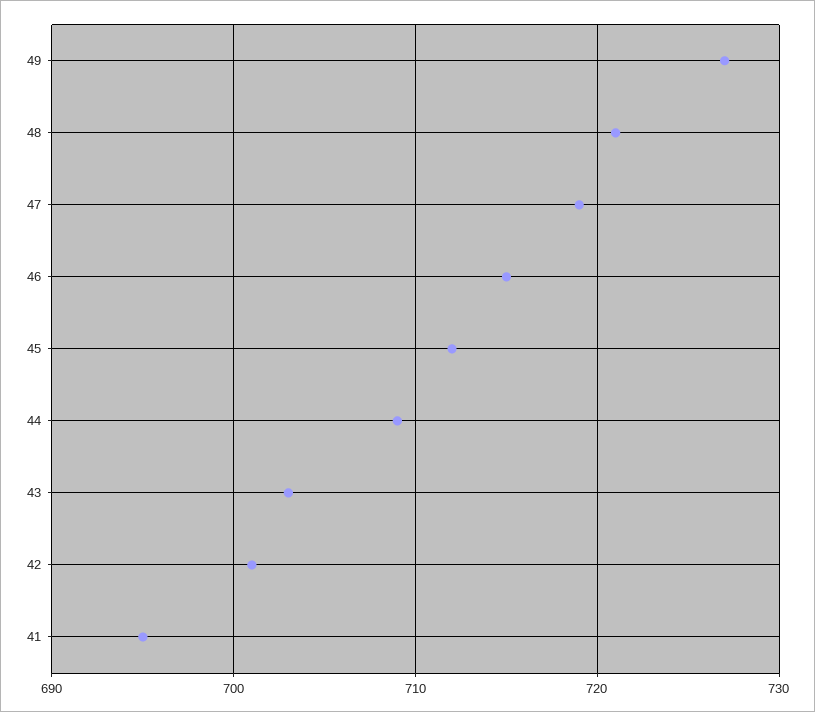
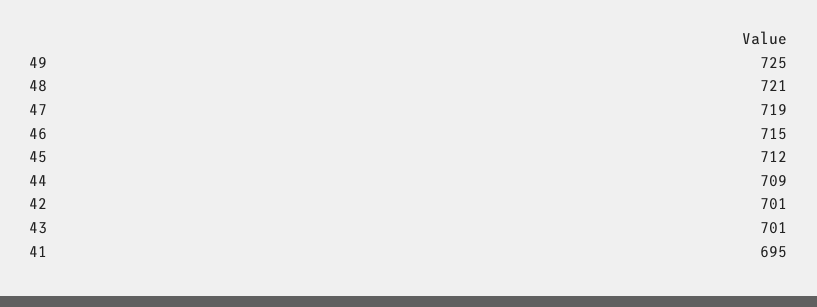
  {
-   "49": 727,
+   "49": 725,
    "48": 721,
    "47": 719,
    "46": 715,
    "45": 712,
    "44": 709,
-   "43": 703,
+   "43": 701,
    "42": 701,
    "41": 695
  }

